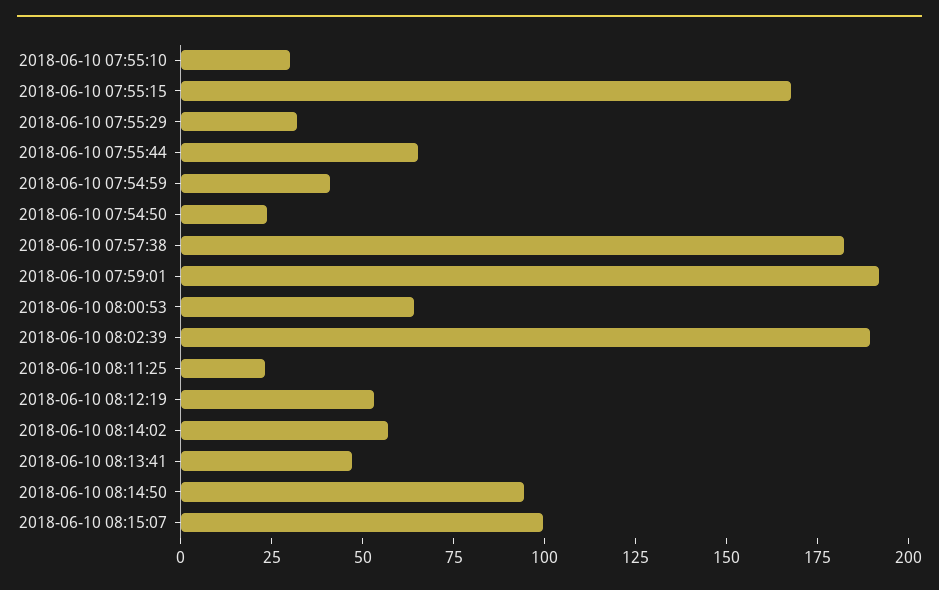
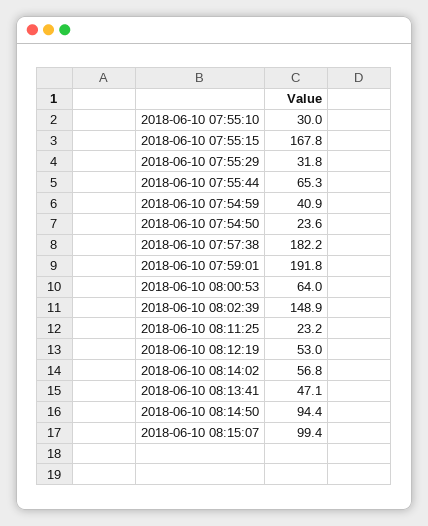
  {
    "2018-06-10 07:55:10": 30,
    "2018-06-10 07:55:15": 167.8,
    "2018-06-10 07:55:29": 31.8,
    "2018-06-10 07:55:44": 65.3,
    "2018-06-10 07:54:59": 40.9,
    "2018-06-10 07:54:50": 23.6,
    "2018-06-10 07:57:38": 182.2,
    "2018-06-10 07:59:01": 191.8,
    "2018-06-10 08:00:53": 64,
-   "2018-06-10 08:02:39": 190,
+   "2018-06-10 08:02:39": 148.9,
    "2018-06-10 08:11:25": 23.2,
    "2018-06-10 08:12:19": 53,
    "2018-06-10 08:14:02": 56.8,
    "2018-06-10 08:13:41": 47.1,
    "2018-06-10 08:14:50": 94.4,
    "2018-06-10 08:15:07": 99.4
  }

